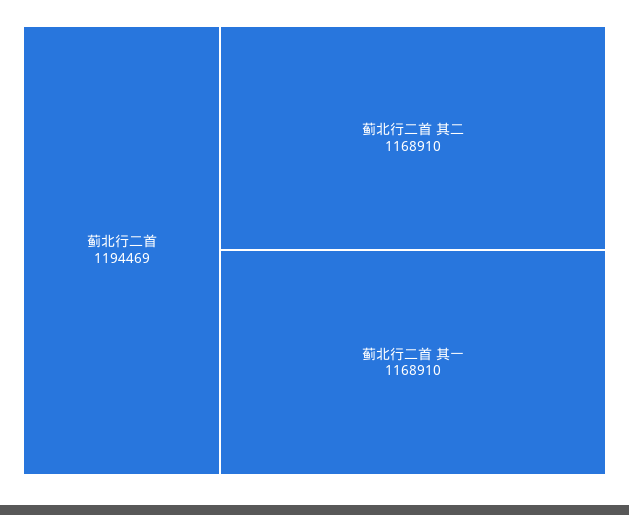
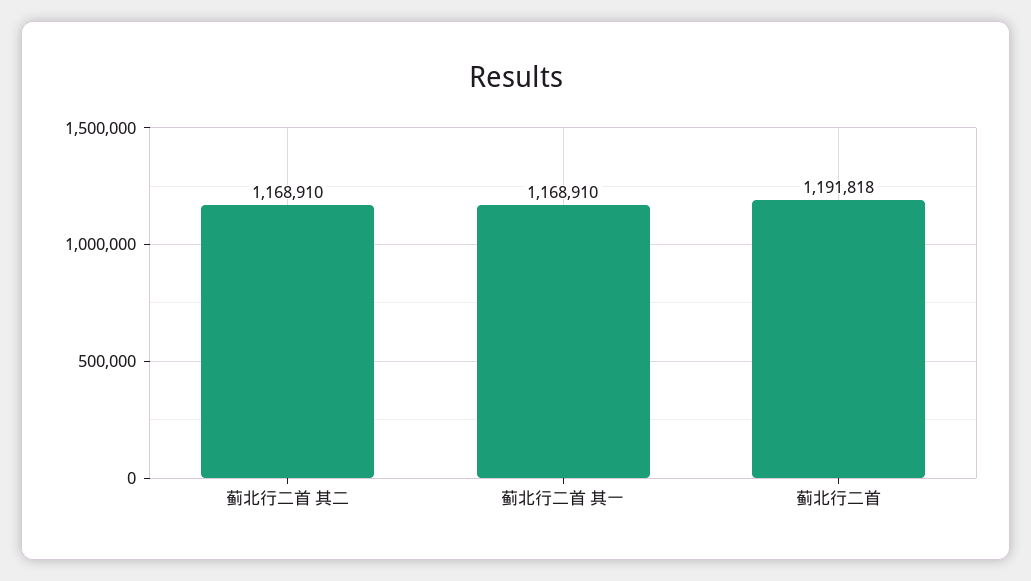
  {
-   "蓟北行二首": 1194469,
+   "蓟北行二首": 1191818,
    "蓟北行二首 其二": 1168910,
    "蓟北行二首 其一": 1168910
  }

